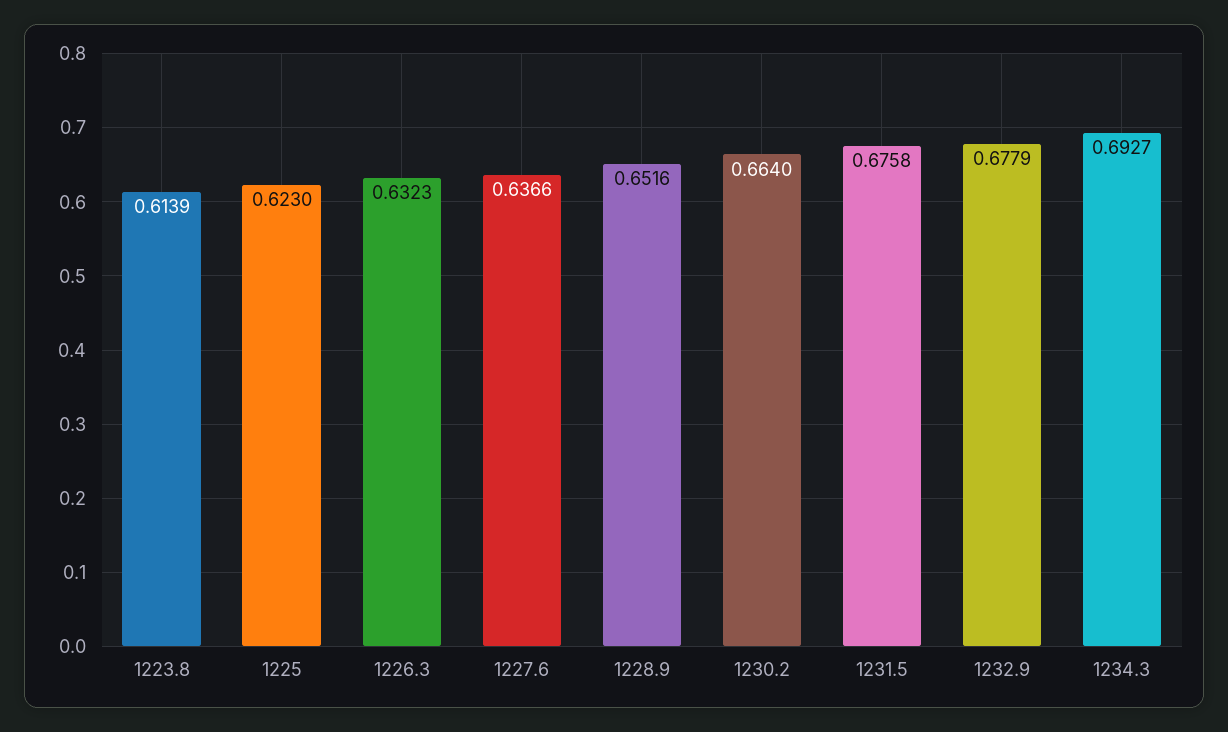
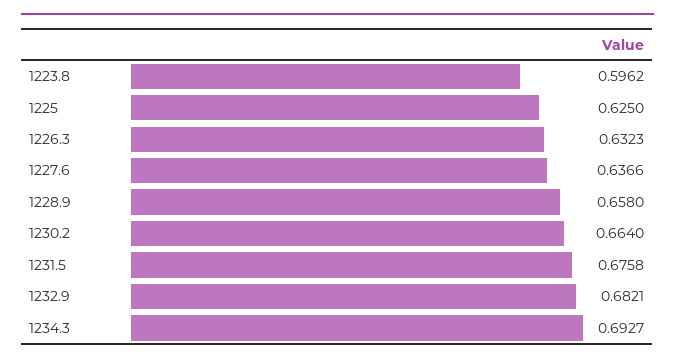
  {
-   "1223.8": 0.6139,
+   "1223.8": 0.5962,
-   "1225": 0.623,
+   "1225": 0.625,
    "1226.3": 0.6323,
    "1227.6": 0.6366,
-   "1228.9": 0.6516,
+   "1228.9": 0.658,
    "1230.2": 0.664,
    "1231.5": 0.6758,
-   "1232.9": 0.6779,
+   "1232.9": 0.6821,
    "1234.3": 0.6927
  }

